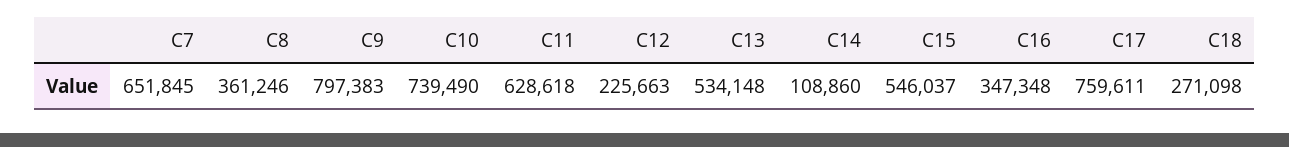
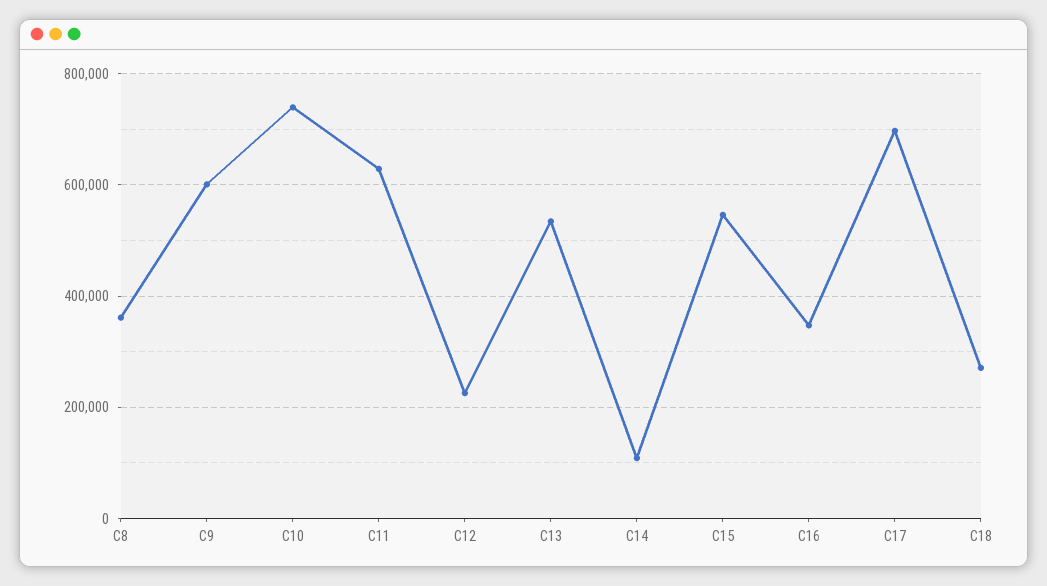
  {
-   "C7": 651845,
    "C8": 361246,
-   "C9": 797383,
+   "C9": 600000,
    "C10": 739490,
    "C11": 628618,
    "C12": 225663,
    "C13": 534148,
    "C14": 108860,
    "C15": 546037,
    "C16": 347348,
-   "C17": 759611,
+   "C17": 700000,
    "C18": 271098
  }

